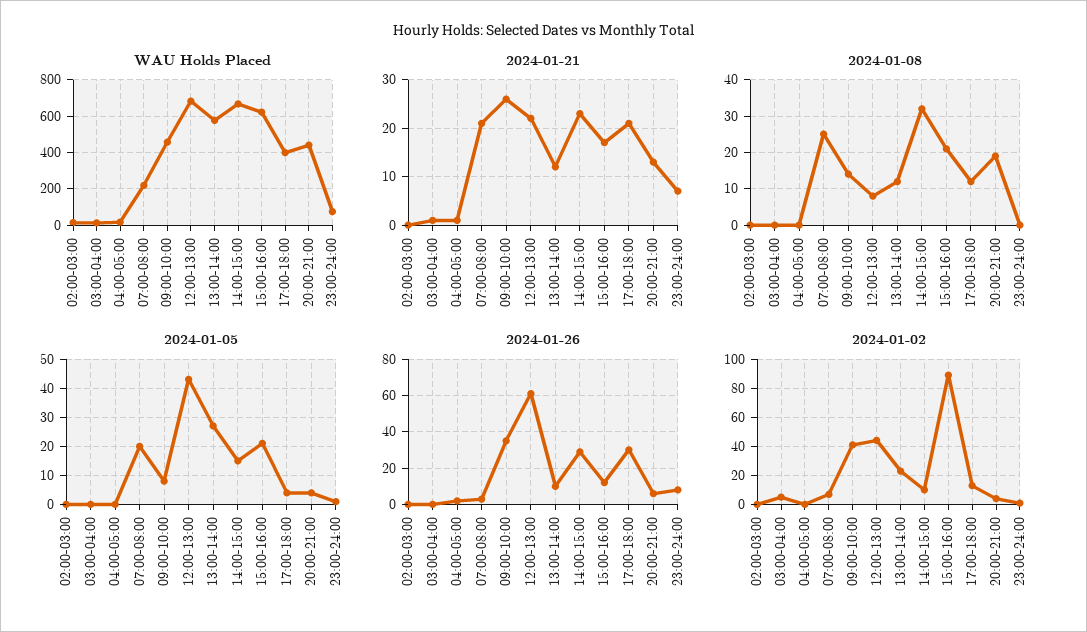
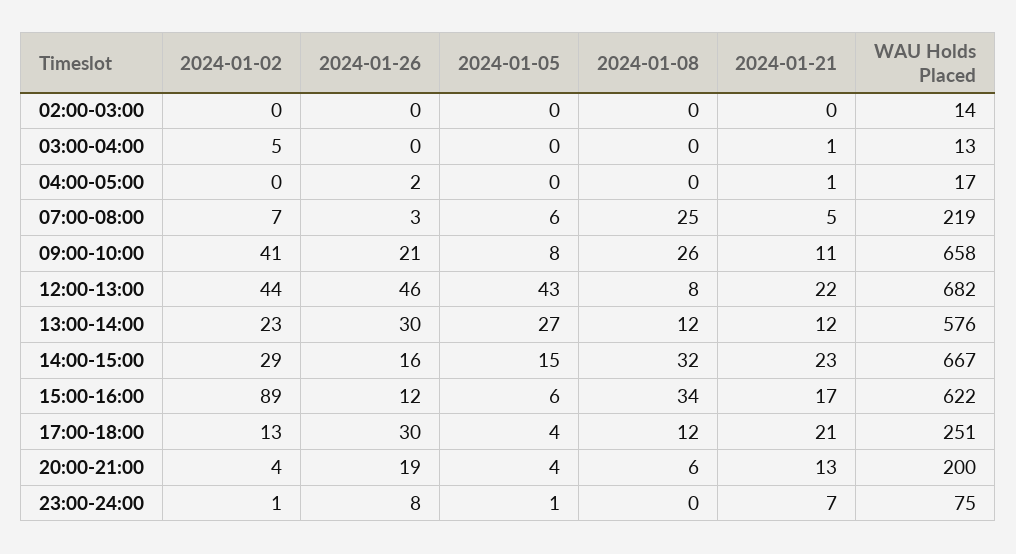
  {
    "WAU Holds Placed": {
      "02:00-03:00": 14,
      "03:00-04:00": 13,
      "04:00-05:00": 17,
      "07:00-08:00": 219,
-     "09:00-10:00": 450,
+     "09:00-10:00": 658,
      "12:00-13:00": 682,
      "13:00-14:00": 576,
      "14:00-15:00": 667,
      "15:00-16:00": 622,
-     "17:00-18:00": 400,
+     "17:00-18:00": 251,
-     "20:00-21:00": 450,
+     "20:00-21:00": 200,
      "23:00-24:00": 75
    },
    "2024-01-21": {
      "02:00-03:00": 0,
      "03:00-04:00": 1,
      "04:00-05:00": 1,
-     "07:00-08:00": 20,
+     "07:00-08:00": 5,
-     "09:00-10:00": 25,
+     "09:00-10:00": 11,
      "12:00-13:00": 22,
      "13:00-14:00": 12,
      "14:00-15:00": 23,
      "15:00-16:00": 17,
      "17:00-18:00": 21,
      "20:00-21:00": 13,
      "23:00-24:00": 7
    },
    "2024-01-08": {
      "02:00-03:00": 0,
      "03:00-04:00": 0,
      "04:00-05:00": 0,
      "07:00-08:00": 25,
-     "09:00-10:00": 15,
+     "09:00-10:00": 26,
      "12:00-13:00": 8,
      "13:00-14:00": 12,
      "14:00-15:00": 32,
-     "15:00-16:00": 20,
+     "15:00-16:00": 34,
      "17:00-18:00": 12,
-     "20:00-21:00": 20,
+     "20:00-21:00": 6,
      "23:00-24:00": 0
    },
    "2024-01-05": {
      "02:00-03:00": 0,
      "03:00-04:00": 0,
      "04:00-05:00": 0,
-     "07:00-08:00": 20,
+     "07:00-08:00": 6,
      "09:00-10:00": 8,
      "12:00-13:00": 43,
      "13:00-14:00": 27,
      "14:00-15:00": 15,
-     "15:00-16:00": 20,
+     "15:00-16:00": 6,
      "17:00-18:00": 4,
      "20:00-21:00": 4,
      "23:00-24:00": 1
    },
    "2024-01-26": {
      "02:00-03:00": 0,
      "03:00-04:00": 0,
      "04:00-05:00": 2,
      "07:00-08:00": 3,
-     "09:00-10:00": 35,
+     "09:00-10:00": 21,
-     "12:00-13:00": 60,
+     "12:00-13:00": 46,
-     "13:00-14:00": 10,
+     "13:00-14:00": 30,
-     "14:00-15:00": 30,
+     "14:00-15:00": 16,
      "15:00-16:00": 12,
      "17:00-18:00": 30,
-     "20:00-21:00": 5,
+     "20:00-21:00": 19,
      "23:00-24:00": 8
    },
    "2024-01-02": {
      "02:00-03:00": 0,
      "03:00-04:00": 5,
      "04:00-05:00": 0,
      "07:00-08:00": 7,
      "09:00-10:00": 41,
      "12:00-13:00": 44,
      "13:00-14:00": 23,
-     "14:00-15:00": 10,
+     "14:00-15:00": 29,
      "15:00-16:00": 89,
      "17:00-18:00": 13,
      "20:00-21:00": 4,
      "23:00-24:00": 1
    }
  }

